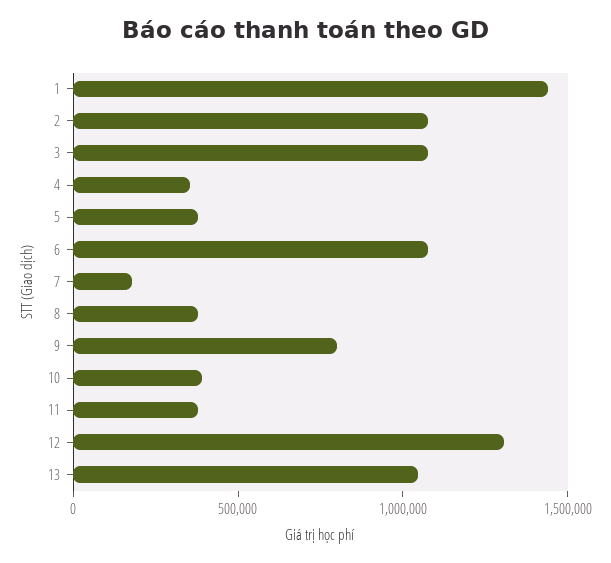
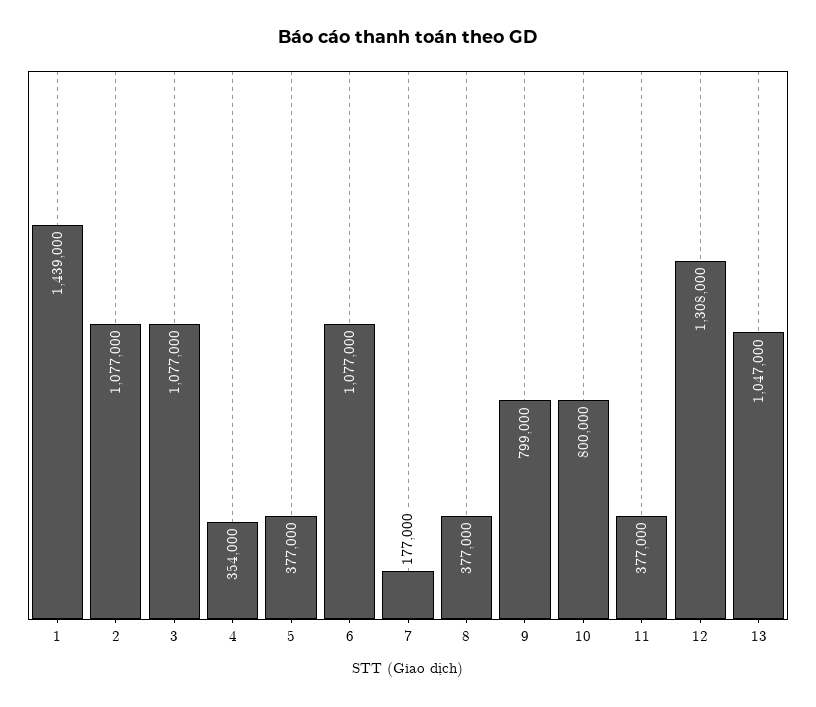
  {
    "1": 1439000,
    "2": 1077000,
    "3": 1077000,
    "4": 354000,
    "5": 377000,
    "6": 1077000,
    "7": 177000,
    "8": 377000,
    "9": 799000,
-   "10": 400000,
+   "10": 800000,
    "11": 377000,
    "12": 1308000,
    "13": 1047000
  }

